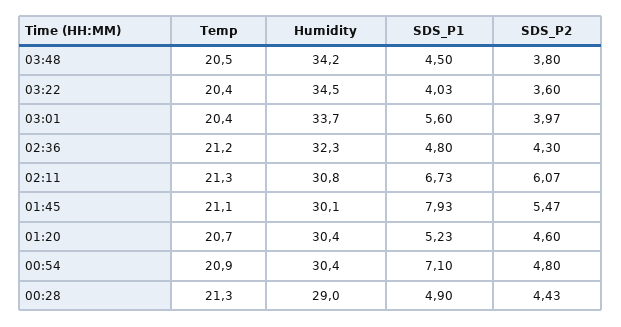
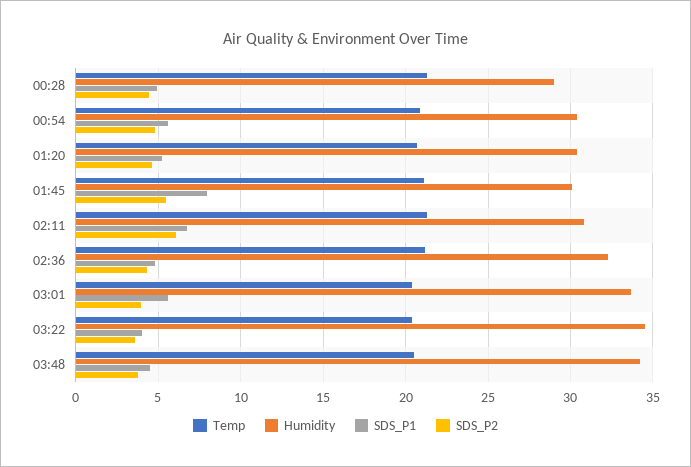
  {
    "Temp": {
      "03:48": 20.5,
      "03:22": 20.4,
      "03:01": 20.4,
      "02:36": 21.2,
      "02:11": 21.3,
      "01:45": 21.1,
      "01:20": 20.7,
      "00:54": 20.9,
      "00:28": 21.3
    },
    "Humidity": {
      "03:48": 34.2,
      "03:22": 34.5,
      "03:01": 33.7,
      "02:36": 32.3,
      "02:11": 30.8,
      "01:45": 30.1,
      "01:20": 30.4,
      "00:54": 30.4,
      "00:28": 29
    },
    "SDS_P1": {
      "03:48": 4.5,
      "03:22": 4.03,
      "03:01": 5.6,
      "02:36": 4.8,
      "02:11": 6.73,
      "01:45": 7.93,
      "01:20": 5.23,
-     "00:54": 7.1,
+     "00:54": 5.5,
      "00:28": 4.9
    },
    "SDS_P2": {
      "03:48": 3.8,
      "03:22": 3.6,
      "03:01": 3.97,
      "02:36": 4.3,
      "02:11": 6.07,
      "01:45": 5.47,
      "01:20": 4.6,
      "00:54": 4.8,
      "00:28": 4.43
    }
  }

